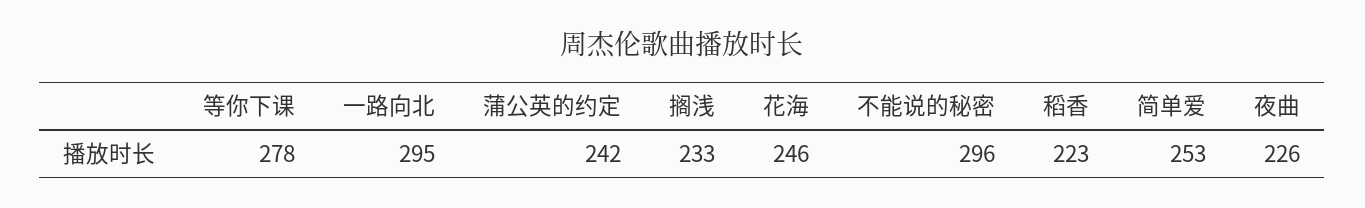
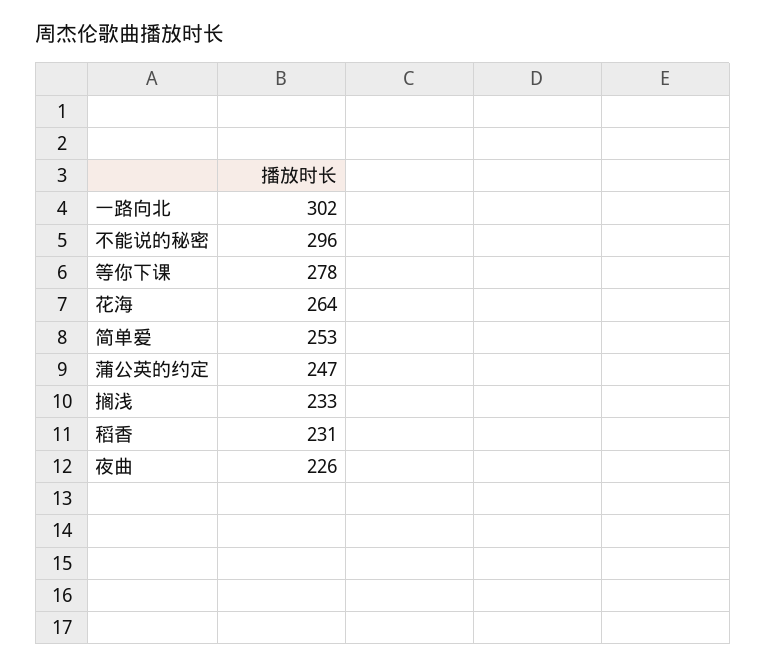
  {
    "等你下课": 278,
-   "一路向北": 295,
+   "一路向北": 302,
-   "蒲公英的约定": 242,
+   "蒲公英的约定": 247,
    "搁浅": 233,
-   "花海": 246,
+   "花海": 264,
    "不能说的秘密": 296,
-   "稻香": 223,
+   "稻香": 231,
    "简单爱": 253,
    "夜曲": 226
  }

